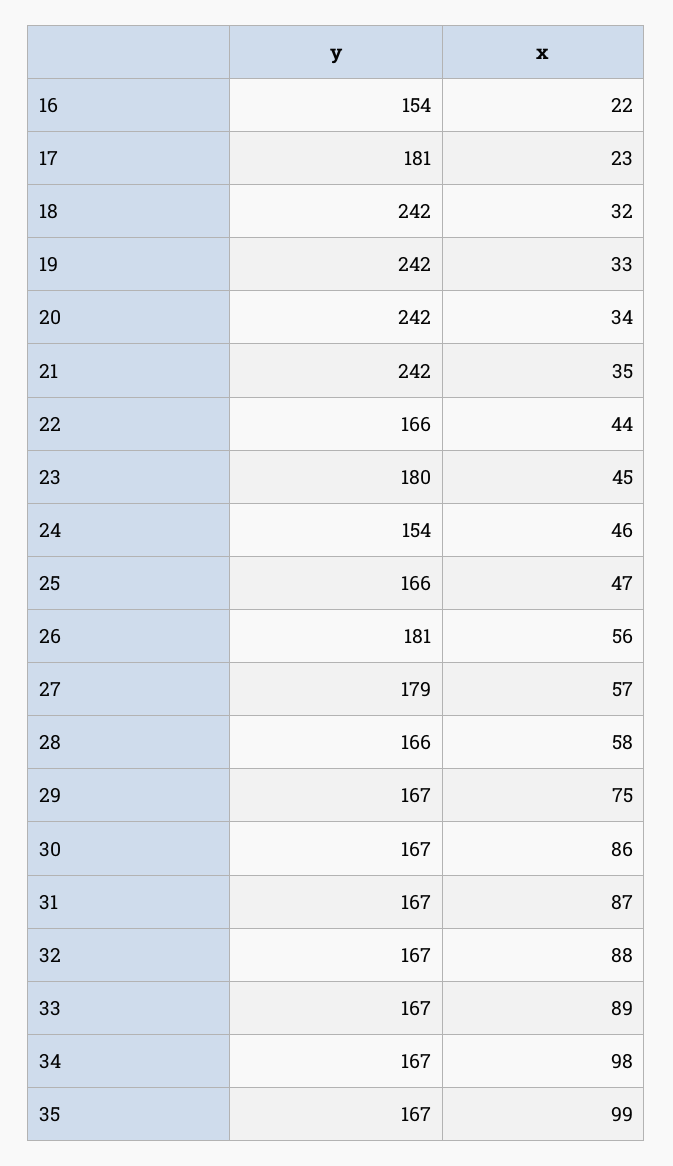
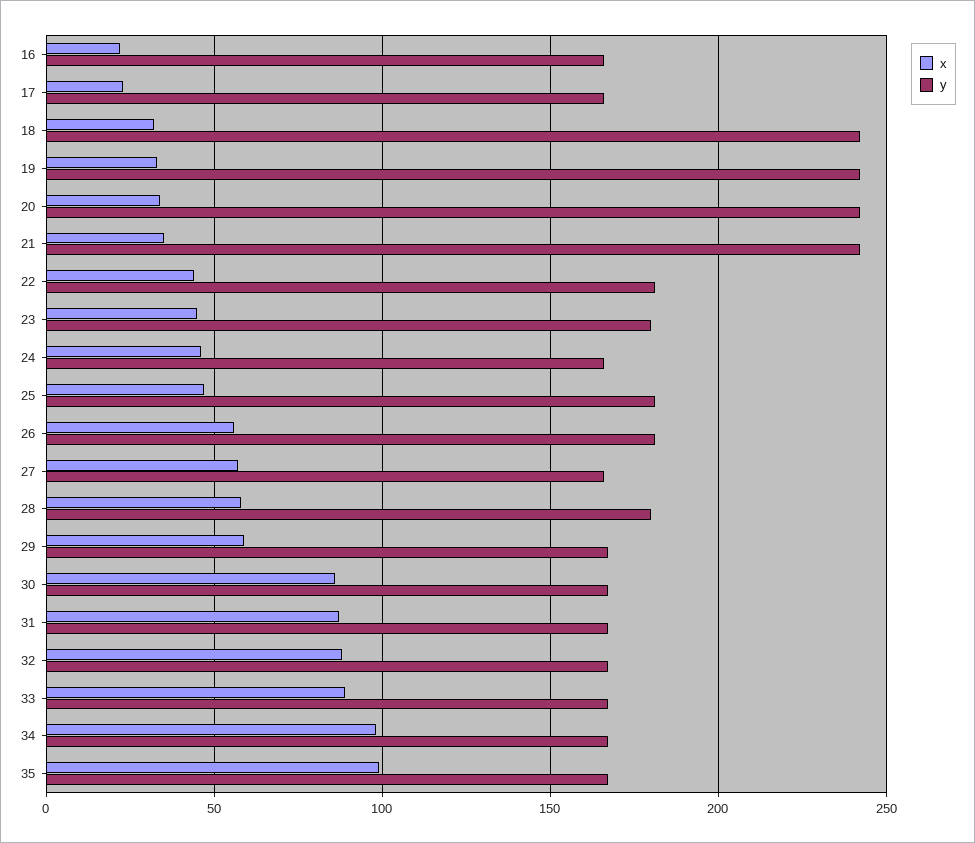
  {
    "y": {
-     "16": 154,
+     "16": 165,
-     "17": 181,
+     "17": 165,
      "18": 242,
      "19": 242,
      "20": 242,
      "21": 242,
-     "22": 166,
+     "22": 180,
      "23": 180,
-     "24": 154,
+     "24": 165,
-     "25": 166,
+     "25": 180,
      "26": 181,
-     "27": 179,
+     "27": 165,
-     "28": 166,
+     "28": 180,
      "29": 167,
      "30": 167,
      "31": 167,
      "32": 167,
      "33": 167,
      "34": 167,
      "35": 167
    },
    "x": {
      "16": 22,
      "17": 23,
      "18": 32,
      "19": 33,
      "20": 34,
      "21": 35,
      "22": 44,
      "23": 45,
      "24": 46,
      "25": 47,
      "26": 56,
      "27": 57,
      "28": 58,
-     "29": 75,
+     "29": 60,
      "30": 86,
      "31": 87,
      "32": 88,
      "33": 89,
      "34": 98,
      "35": 99
    }
  }

